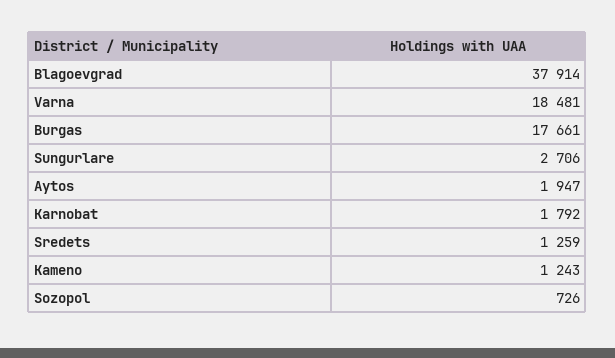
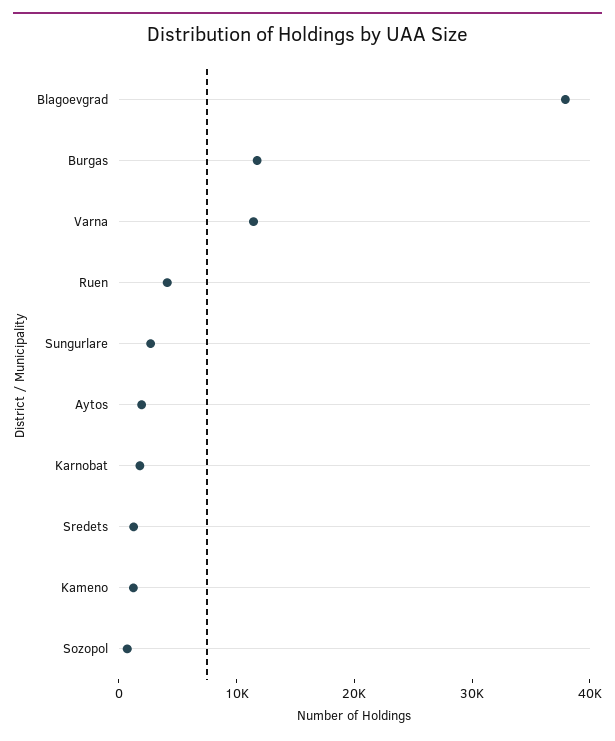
  {
    "Blagoevgrad": 37914,
-   "Varna": 18481,
+   "Varna": 12000,
-   "Burgas": 17661,
+   "Burgas": 12000,
    "Sungurlare": 2706,
    "Aytos": 1947,
    "Karnobat": 1792,
    "Sredets": 1259,
    "Kameno": 1243,
-   "Sozopol": 726
+   "Sozopol": 726,
+   "Ruen": 4000
  }

